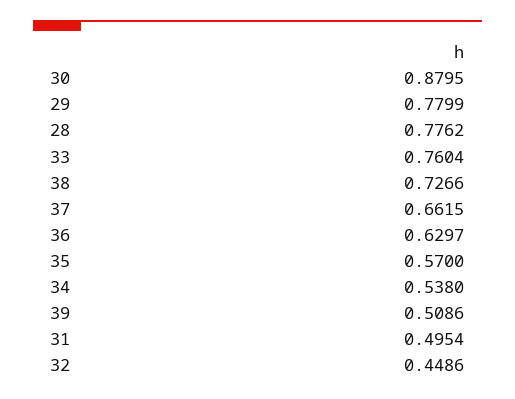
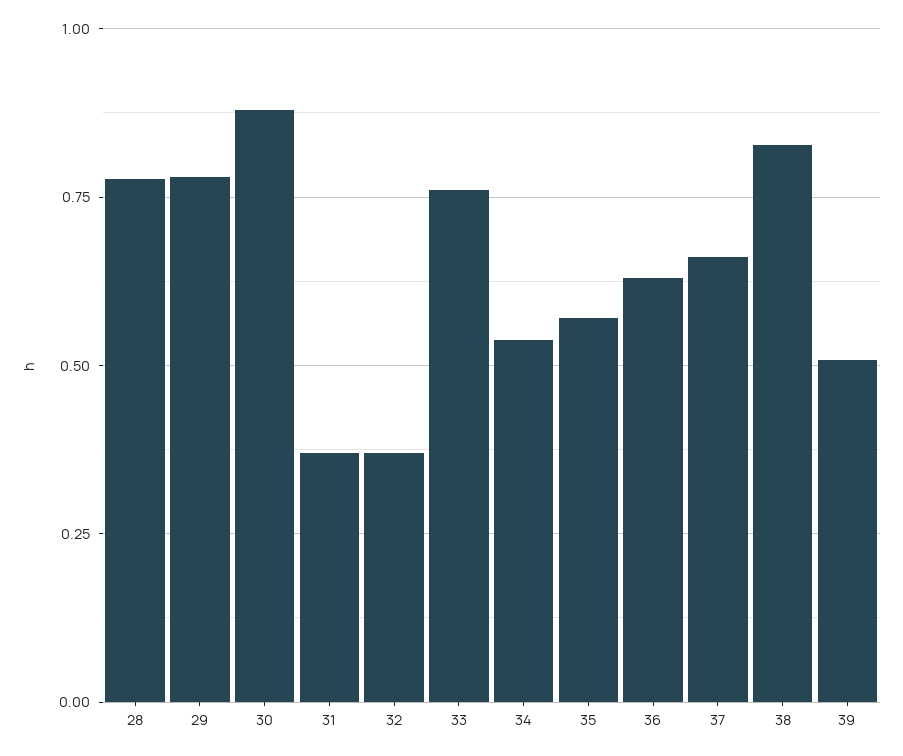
  {
    "30": 0.8795,
    "29": 0.7799,
    "28": 0.7762,
    "33": 0.7604,
-   "38": 0.7266,
+   "38": 0.825,
    "37": 0.6615,
    "36": 0.6297,
    "35": 0.57,
    "34": 0.538,
    "39": 0.5086,
-   "31": 0.4954,
+   "31": 0.375,
-   "32": 0.4486
+   "32": 0.375
  }

